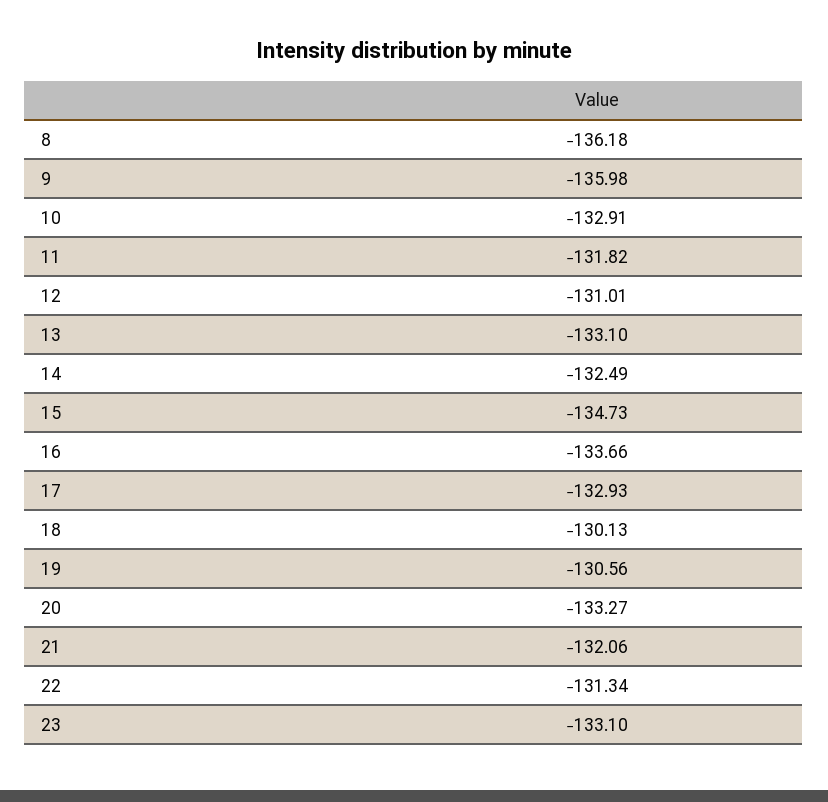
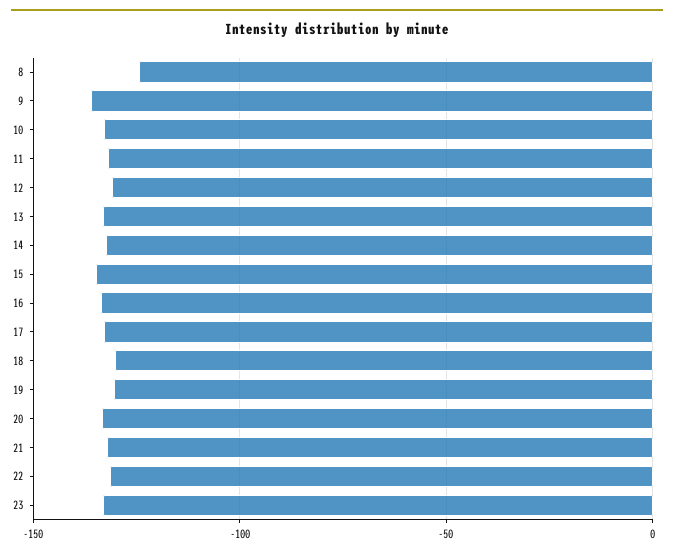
  {
-   "8": -136.18,
+   "8": -125,
    "9": -135.98,
    "10": -132.91,
    "11": -131.82,
    "12": -131.01,
    "13": -133.1,
    "14": -132.49,
    "15": -134.73,
    "16": -133.66,
    "17": -132.93,
    "18": -130.13,
    "19": -130.56,
    "20": -133.27,
    "21": -132.06,
    "22": -131.34,
    "23": -133.1
  }

